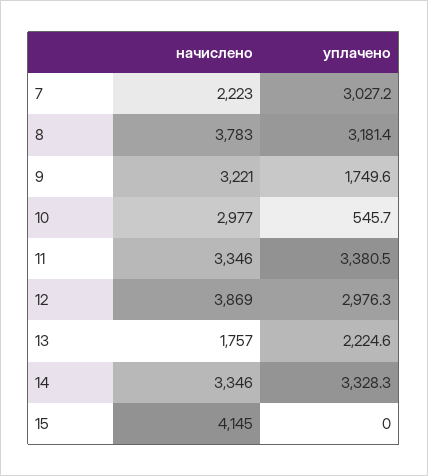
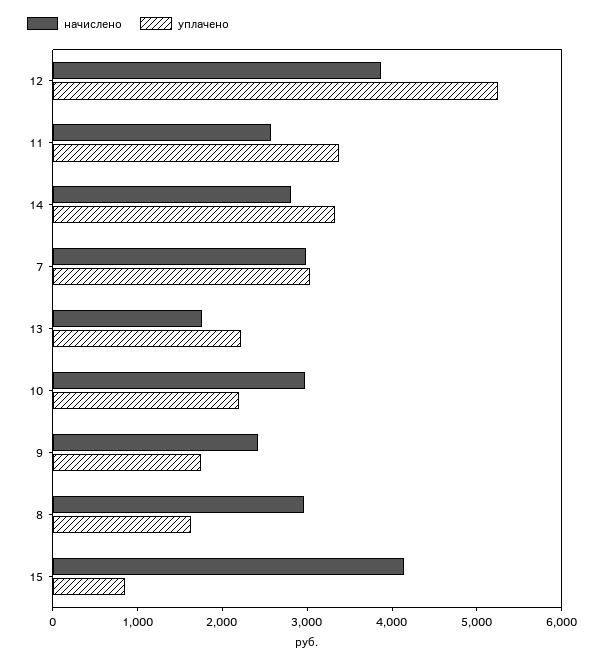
  {
    "начислено": {
-     "7": 2223,
+     "7": 3000,
-     "8": 3783,
+     "8": 3000,
-     "9": 3221,
+     "9": 2400,
      "10": 2977,
-     "11": 3346,
+     "11": 2600,
      "12": 3869,
      "13": 1757,
-     "14": 3346,
+     "14": 2800,
      "15": 4145
    },
    "уплачено": {
      "7": 3027.2,
-     "8": 3181.4,
+     "8": 1600,
      "9": 1749.6,
-     "10": 545.7,
+     "10": 2200,
      "11": 3380.5,
-     "12": 2976.3,
+     "12": 5200,
      "13": 2224.6,
      "14": 3328.3,
-     "15": 0
+     "15": 800
    }
  }

